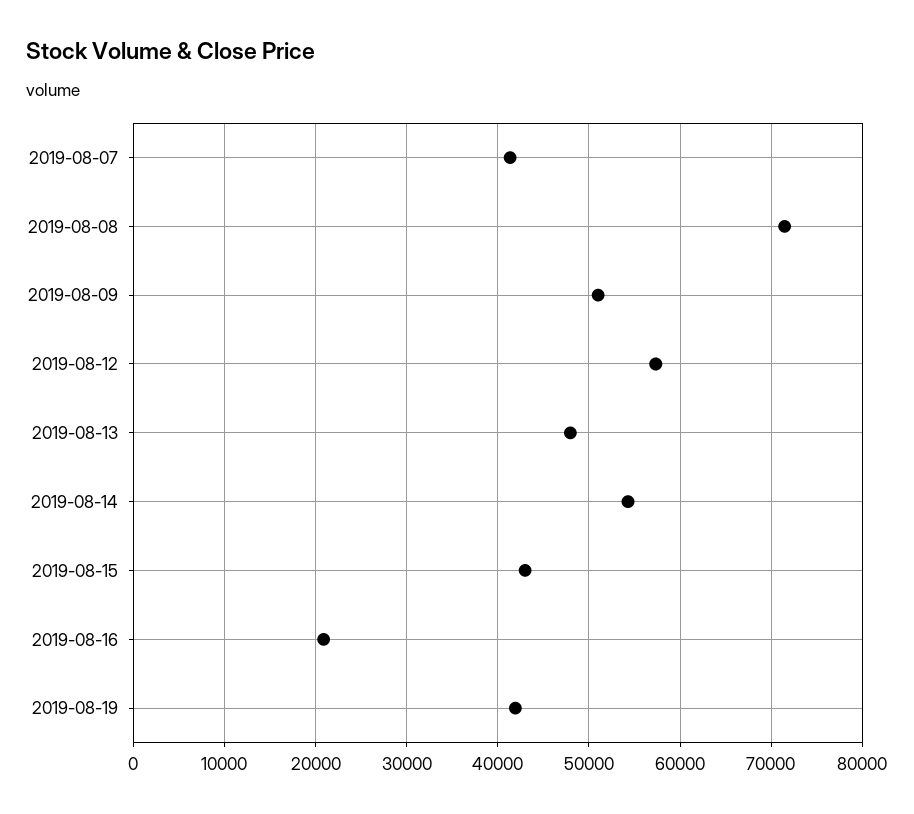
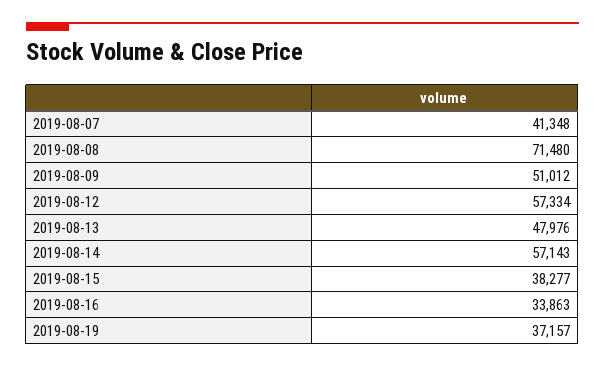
  {
    "2019-08-07": 41348,
    "2019-08-08": 71480,
    "2019-08-09": 51012,
    "2019-08-12": 57334,
    "2019-08-13": 47976,
-   "2019-08-14": 54000,
+   "2019-08-14": 57143,
-   "2019-08-15": 43000,
+   "2019-08-15": 38277,
-   "2019-08-16": 21000,
+   "2019-08-16": 33863,
-   "2019-08-19": 42000
+   "2019-08-19": 37157
  }

